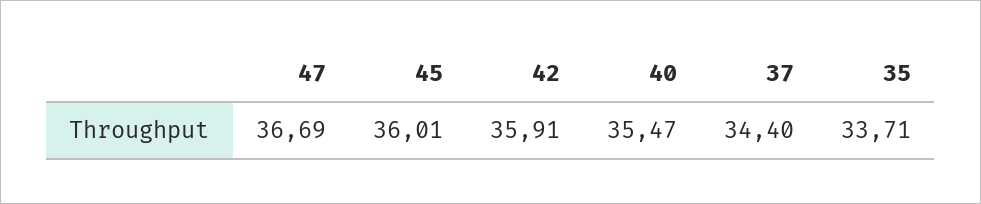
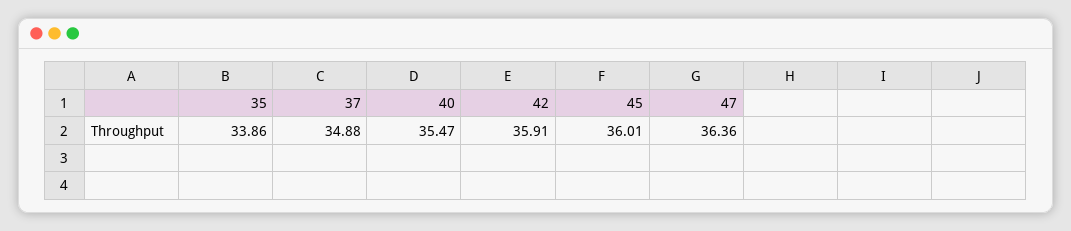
  {
-   "47": 36.69,
+   "47": 36.36,
    "45": 36.01,
    "42": 35.91,
    "40": 35.47,
-   "37": 34.4,
+   "37": 34.88,
-   "35": 33.71
+   "35": 33.86
  }

